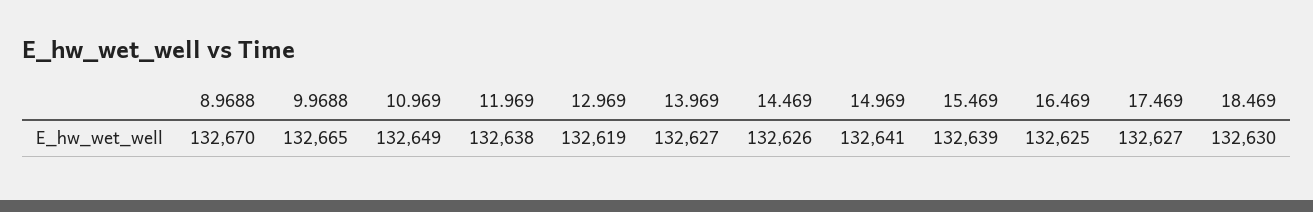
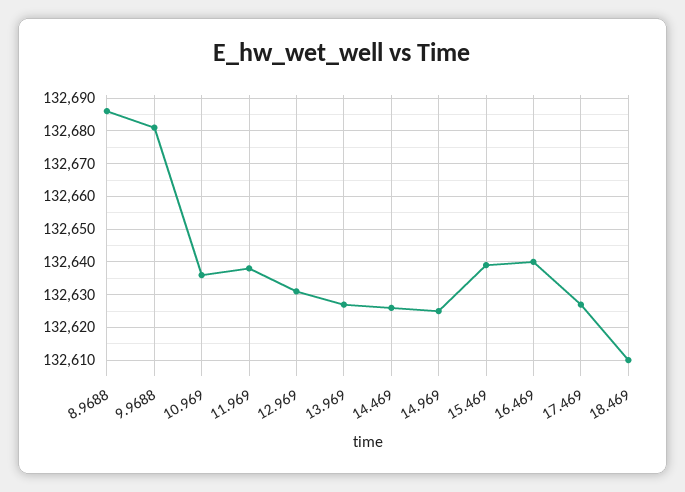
  {
-   "8.9688": 132670,
+   "8.9688": 132685,
-   "9.9688": 132665,
+   "9.9688": 132680,
-   "10.969": 132649,
+   "10.969": 132635,
    "11.969": 132638,
-   "12.969": 132619,
+   "12.969": 132630,
    "13.969": 132627,
    "14.469": 132626,
-   "14.969": 132641,
+   "14.969": 132625,
    "15.469": 132639,
-   "16.469": 132625,
+   "16.469": 132640,
    "17.469": 132627,
-   "18.469": 132630
+   "18.469": 132610
  }

